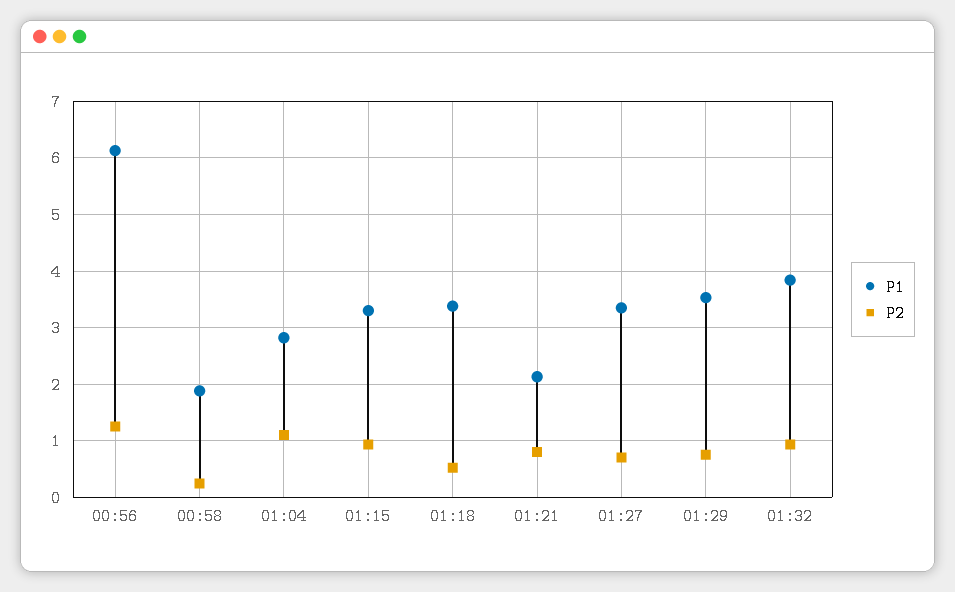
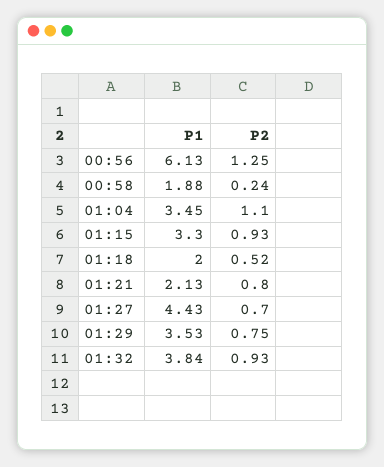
  {
    "P1": {
      "00:56": 6.13,
      "00:58": 1.88,
-     "01:04": 2.8,
+     "01:04": 3.45,
      "01:15": 3.3,
-     "01:18": 3.4,
+     "01:18": 2,
      "01:21": 2.13,
-     "01:27": 3.4,
+     "01:27": 4.43,
      "01:29": 3.53,
      "01:32": 3.84
    },
    "P2": {
      "00:56": 1.25,
      "00:58": 0.24,
      "01:04": 1.1,
      "01:15": 0.93,
      "01:18": 0.52,
      "01:21": 0.8,
      "01:27": 0.7,
      "01:29": 0.75,
      "01:32": 0.93
    }
  }

